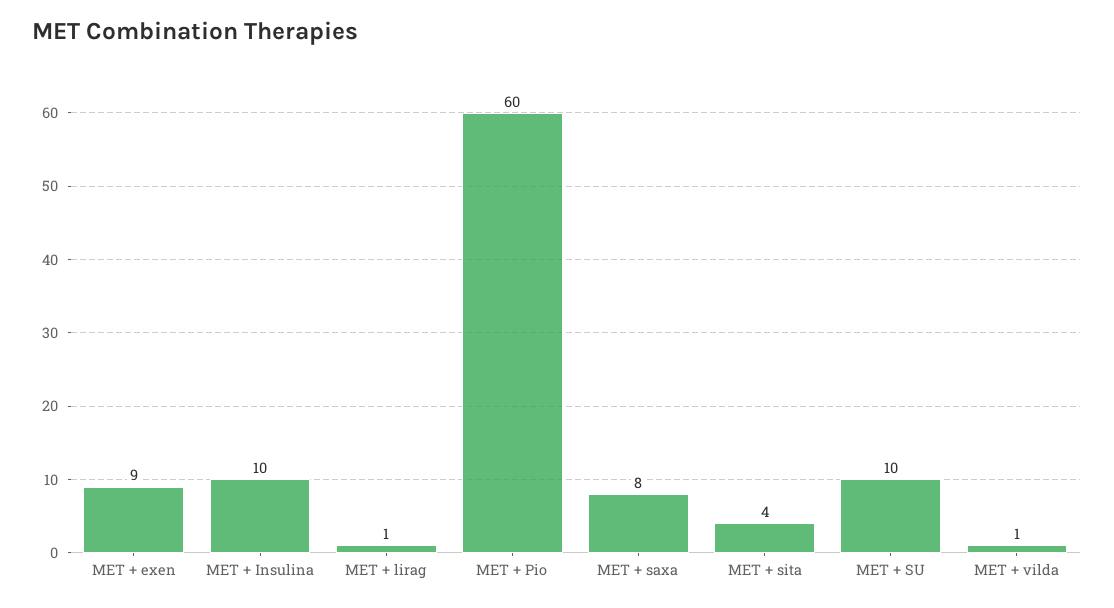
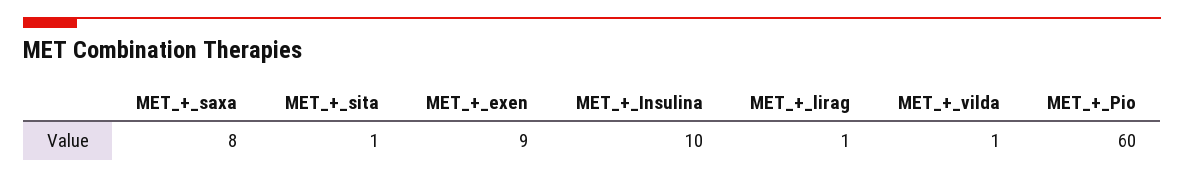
  {
    "MET + exen": 9,
    "MET + Insulina": 10,
    "MET + lirag": 1,
    "MET + Pio": 60,
    "MET + saxa": 8,
-   "MET + sita": 4,
+   "MET + sita": 1,
-   "MET + SU": 10,
    "MET + vilda": 1
  }

